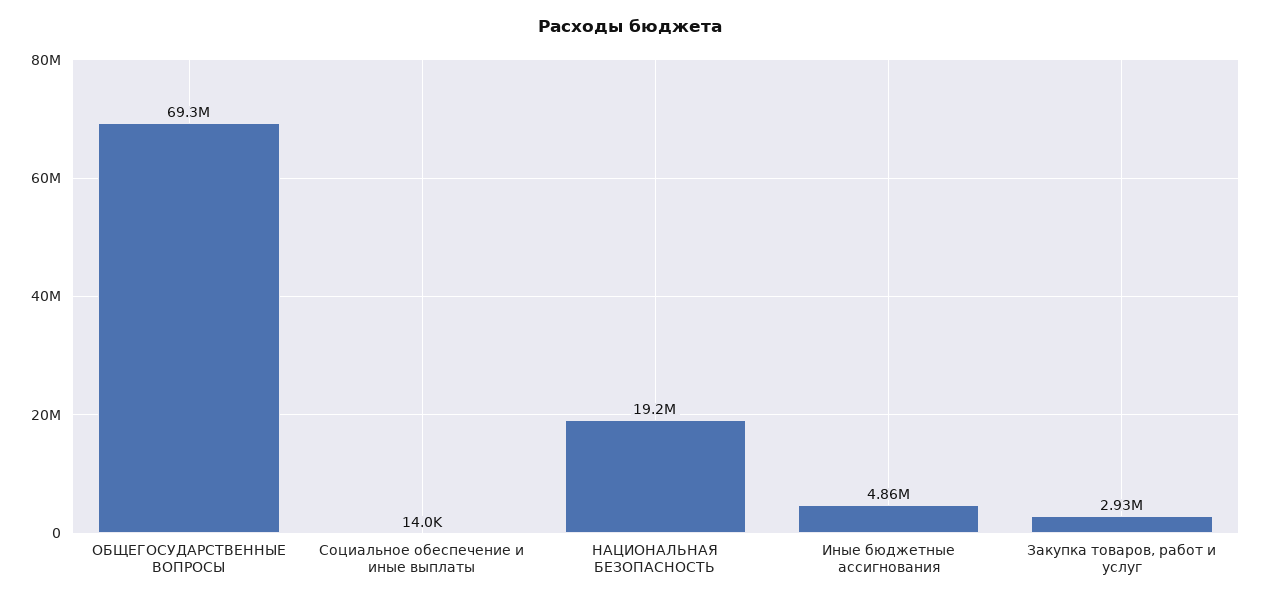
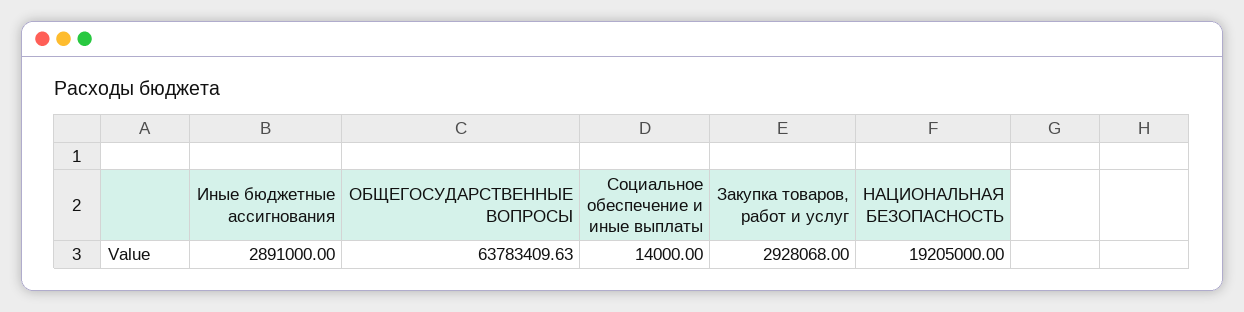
  {
-   "ОБЩЕГОСУДАРСТВЕННЫЕ ВОПРОСЫ": 69300000,
+   "ОБЩЕГОСУДАРСТВЕННЫЕ ВОПРОСЫ": 63783409.63,
    "Социальное обеспечение и иные выплаты": 14000,
    "НАЦИОНАЛЬНАЯ БЕЗОПАСНОСТЬ": 19205000,
-   "Иные бюджетные ассигнования": 4860000,
+   "Иные бюджетные ассигнования": 2891000,
    "Закупка товаров, работ и услуг": 2928068
  }

